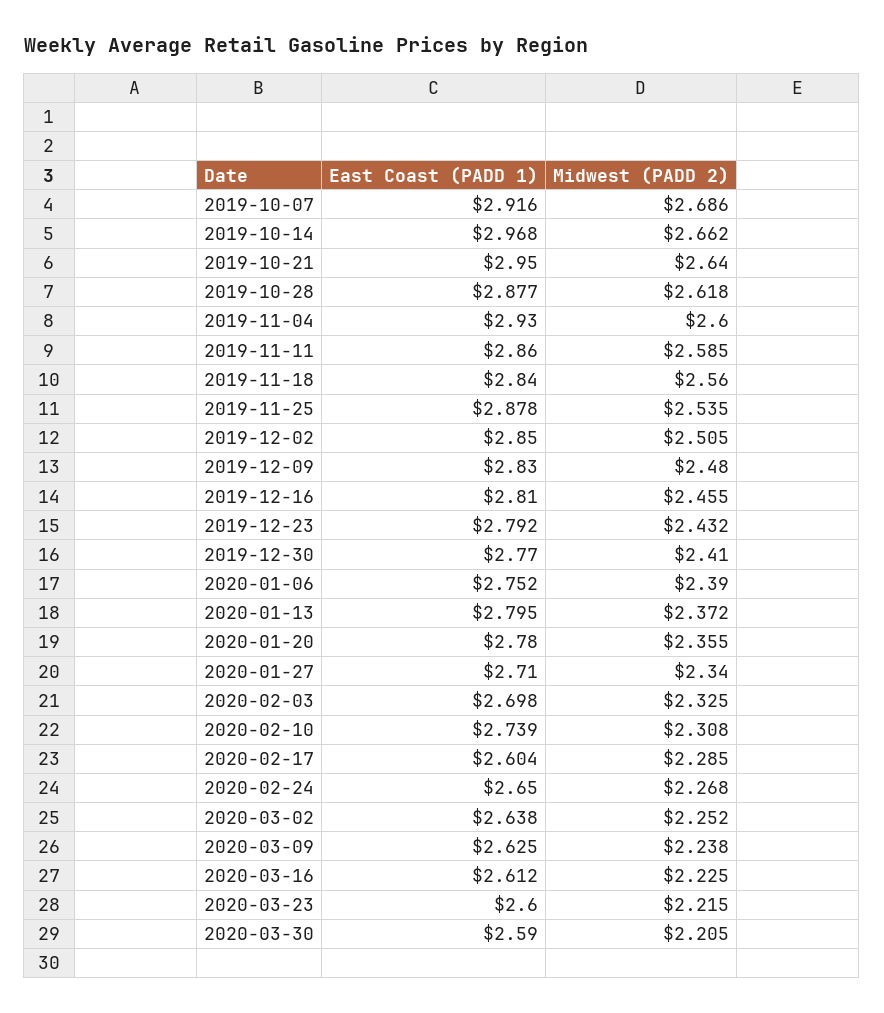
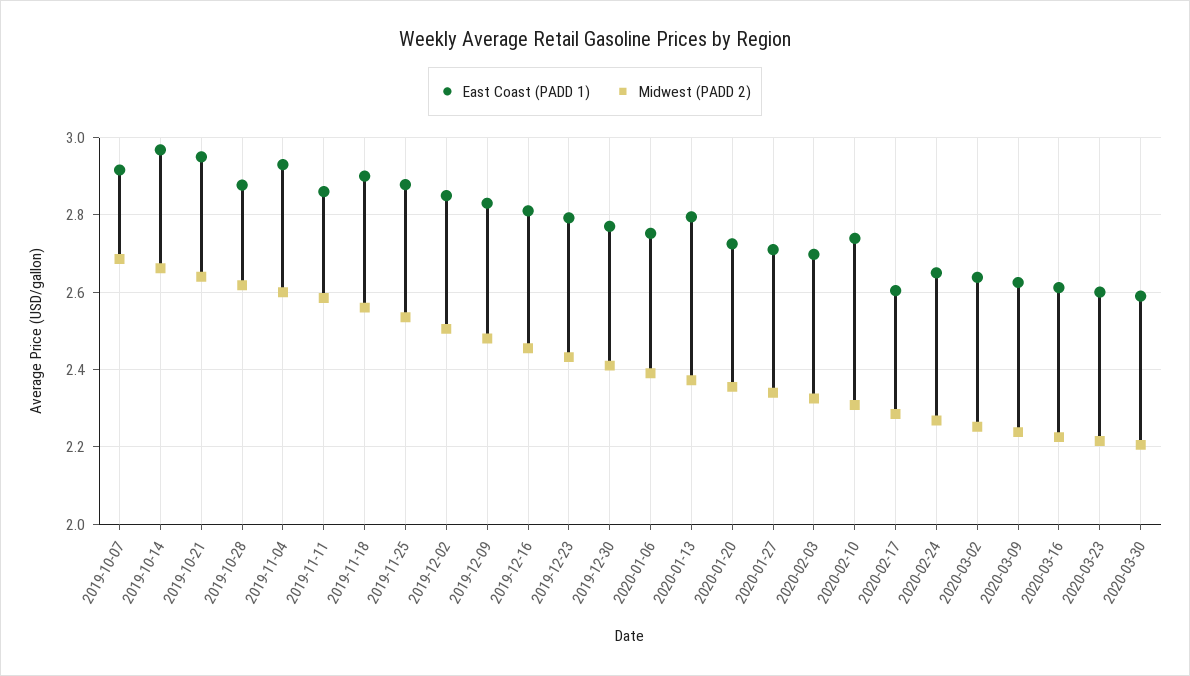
  {
    "East Coast (PADD 1)": {
      "2019-10-07": 2.916,
      "2019-10-14": 2.968,
      "2019-10-21": 2.95,
      "2019-10-28": 2.877,
      "2019-11-04": 2.93,
      "2019-11-11": 2.86,
-     "2019-11-18": 2.84,
+     "2019-11-18": 2.9,
      "2019-11-25": 2.878,
      "2019-12-02": 2.85,
      "2019-12-09": 2.83,
      "2019-12-16": 2.81,
      "2019-12-23": 2.792,
      "2019-12-30": 2.77,
      "2020-01-06": 2.752,
      "2020-01-13": 2.795,
-     "2020-01-20": 2.78,
+     "2020-01-20": 2.72,
      "2020-01-27": 2.71,
      "2020-02-03": 2.698,
      "2020-02-10": 2.739,
      "2020-02-17": 2.604,
      "2020-02-24": 2.65,
      "2020-03-02": 2.638,
      "2020-03-09": 2.625,
      "2020-03-16": 2.612,
      "2020-03-23": 2.6,
      "2020-03-30": 2.59
    },
    "Midwest (PADD 2)": {
      "2019-10-07": 2.686,
      "2019-10-14": 2.662,
      "2019-10-21": 2.64,
      "2019-10-28": 2.618,
      "2019-11-04": 2.6,
      "2019-11-11": 2.585,
      "2019-11-18": 2.56,
      "2019-11-25": 2.535,
      "2019-12-02": 2.505,
      "2019-12-09": 2.48,
      "2019-12-16": 2.455,
      "2019-12-23": 2.432,
      "2019-12-30": 2.41,
      "2020-01-06": 2.39,
      "2020-01-13": 2.372,
      "2020-01-20": 2.355,
      "2020-01-27": 2.34,
      "2020-02-03": 2.325,
      "2020-02-10": 2.308,
      "2020-02-17": 2.285,
      "2020-02-24": 2.268,
      "2020-03-02": 2.252,
      "2020-03-09": 2.238,
      "2020-03-16": 2.225,
      "2020-03-23": 2.215,
      "2020-03-30": 2.205
    }
  }

